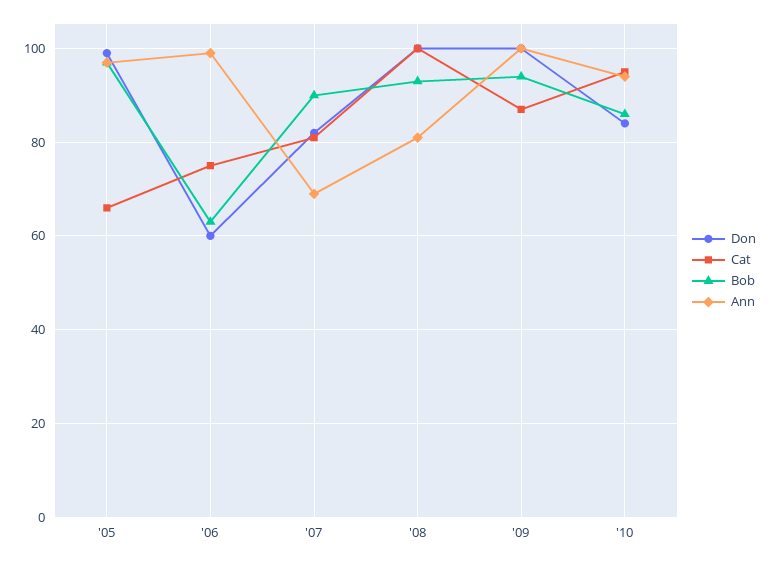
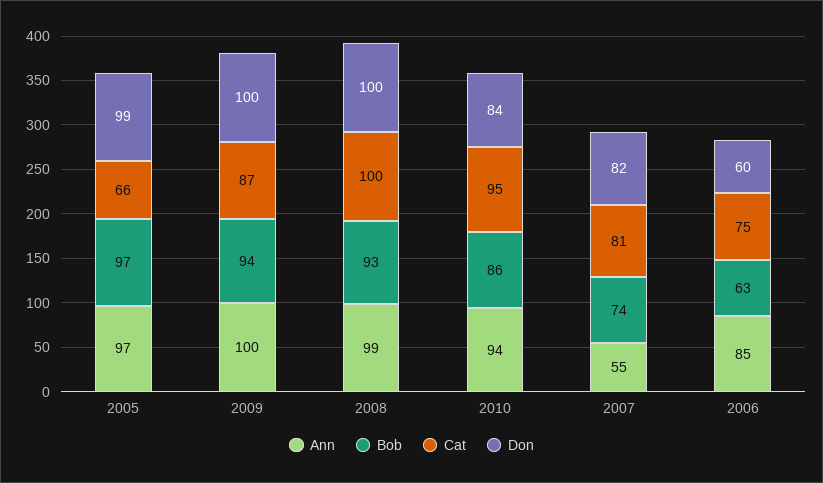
  {
    "Don": {
      "'05": 99,
      "'06": 60,
      "'07": 82,
      "'08": 100,
      "'09": 100,
      "'10": 84
    },
    "Cat": {
      "'05": 66,
      "'06": 75,
      "'07": 81,
      "'08": 100,
      "'09": 87,
      "'10": 95
    },
    "Bob": {
      "'05": 97,
      "'06": 63,
-     "'07": 90,
+     "'07": 74,
      "'08": 93,
      "'09": 94,
      "'10": 86
    },
    "Ann": {
      "'05": 97,
-     "'06": 100,
+     "'06": 85,
-     "'07": 70,
+     "'07": 55,
-     "'08": 80,
+     "'08": 99,
      "'09": 100,
      "'10": 94
    }
  }

